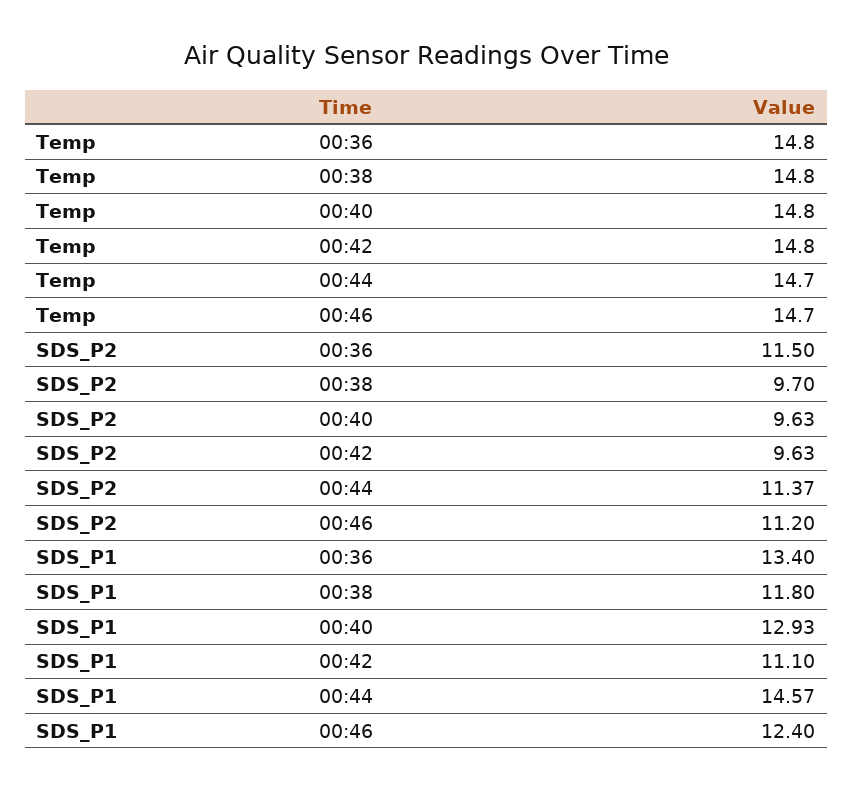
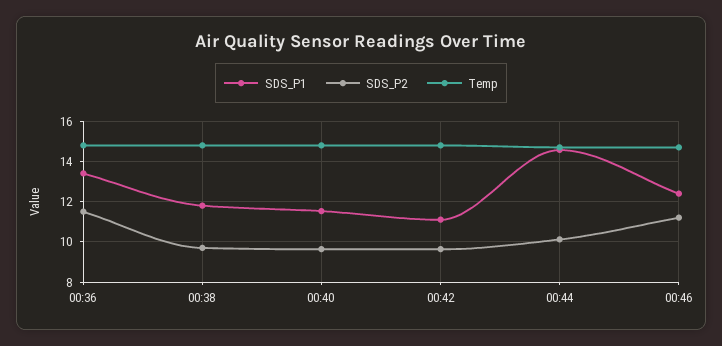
  {
    "Temp": {
      "00:36": 14.8,
      "00:38": 14.8,
      "00:40": 14.8,
      "00:42": 14.8,
      "00:44": 14.7,
      "00:46": 14.7
    },
    "SDS_P2": {
      "00:36": 11.5,
      "00:38": 9.7,
      "00:40": 9.63,
      "00:42": 9.63,
-     "00:44": 11.37,
+     "00:44": 10,
      "00:46": 11.2
    },
    "SDS_P1": {
      "00:36": 13.4,
      "00:38": 11.8,
-     "00:40": 12.93,
+     "00:40": 11.5,
      "00:42": 11.1,
      "00:44": 14.57,
      "00:46": 12.4
    }
  }

